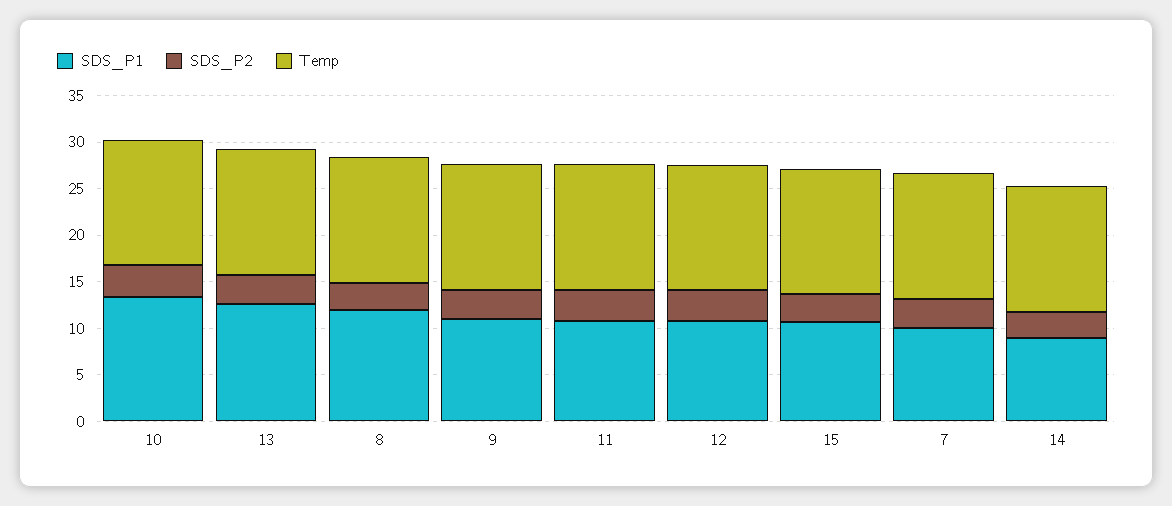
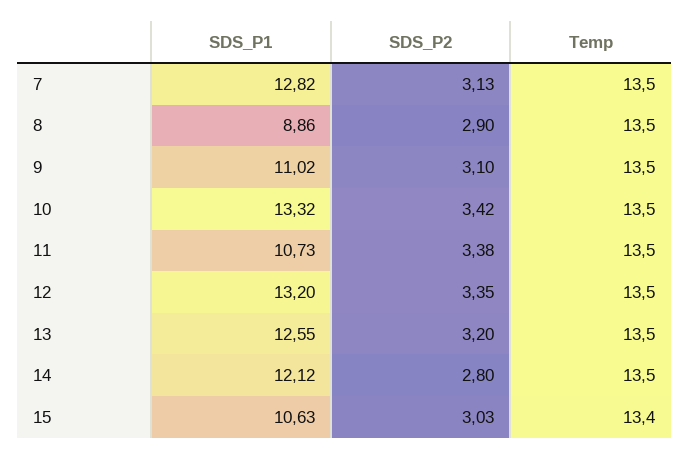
  {
    "SDS_P1": {
      "10": 13.32,
      "13": 12.55,
-     "8": 12,
+     "8": 8.86,
      "9": 11.02,
      "11": 10.73,
-     "12": 11,
+     "12": 13.2,
      "15": 10.63,
-     "7": 10,
+     "7": 12.82,
-     "14": 9
+     "14": 12.12
    },
    "SDS_P2": {
      "10": 3.42,
      "13": 3.2,
      "8": 2.9,
      "9": 3.1,
      "11": 3.38,
      "12": 3.35,
      "15": 3.03,
      "7": 3.13,
      "14": 2.8
    },
    "Temp": {
      "10": 13.5,
      "13": 13.5,
      "8": 13.5,
      "9": 13.5,
      "11": 13.5,
      "12": 13.5,
      "15": 13.4,
      "7": 13.5,
      "14": 13.5
    }
  }

